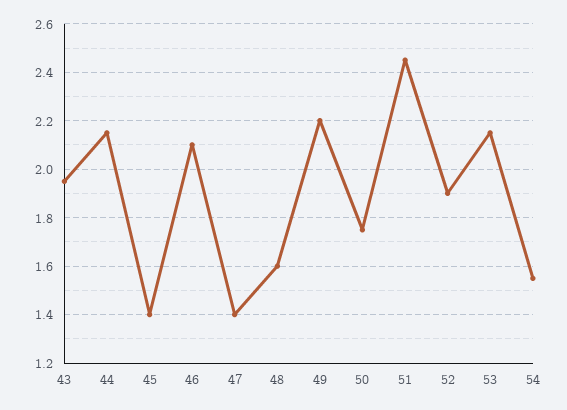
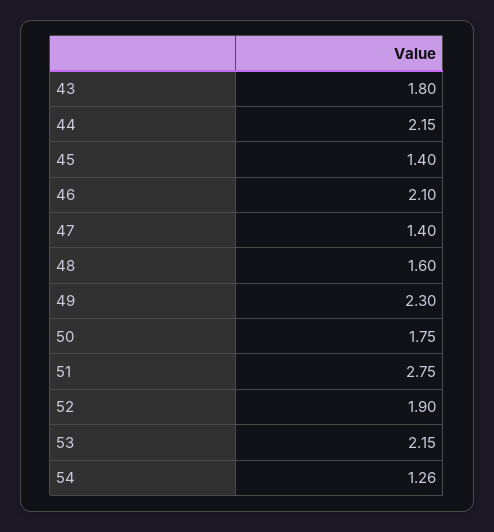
  {
-   "43": 1.95,
+   "43": 1.8,
    "44": 2.15,
    "45": 1.4,
    "46": 2.1,
    "47": 1.4,
    "48": 1.6,
-   "49": 2.2,
+   "49": 2.3,
    "50": 1.75,
-   "51": 2.45,
+   "51": 2.75,
    "52": 1.9,
    "53": 2.15,
-   "54": 1.55
+   "54": 1.26
  }

